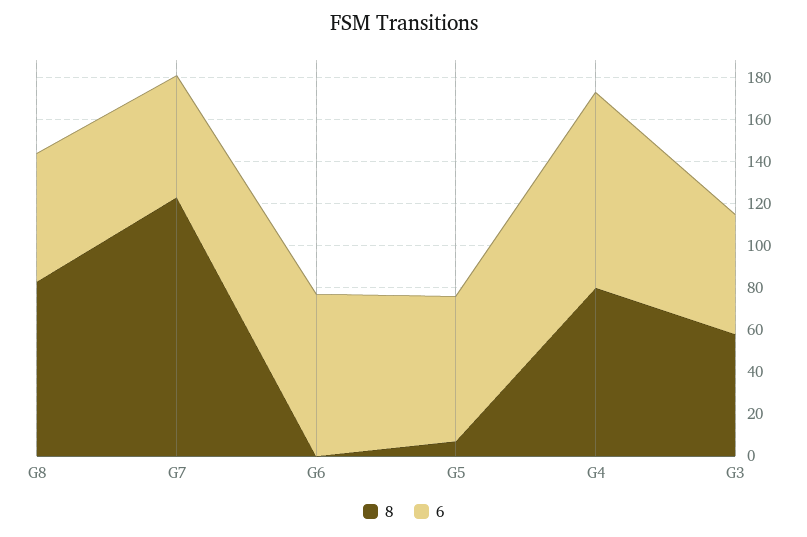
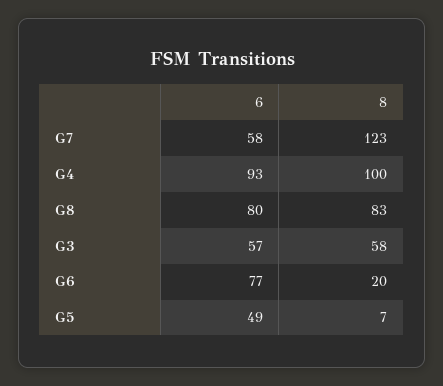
  {
    "8": {
      "G8": 83,
      "G7": 123,
-     "G6": 0,
+     "G6": 20,
      "G5": 7,
-     "G4": 80,
+     "G4": 100,
      "G3": 58
    },
    "6": {
-     "G8": 60,
+     "G8": 80,
      "G7": 58,
      "G6": 77,
-     "G5": 70,
+     "G5": 49,
      "G4": 93,
      "G3": 57
    }
  }

